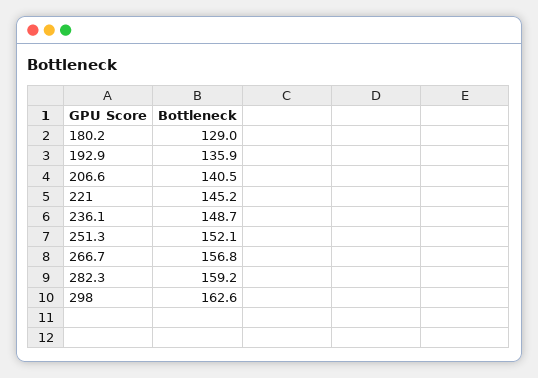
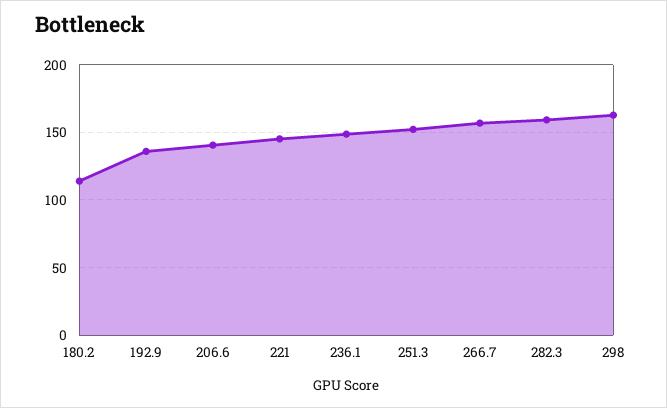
  {
-   "180.2": 129,
+   "180.2": 115,
    "192.9": 135.9,
    "206.6": 140.5,
    "221": 145.2,
    "236.1": 148.7,
    "251.3": 152.1,
    "266.7": 156.8,
    "282.3": 159.2,
    "298": 162.6
  }

